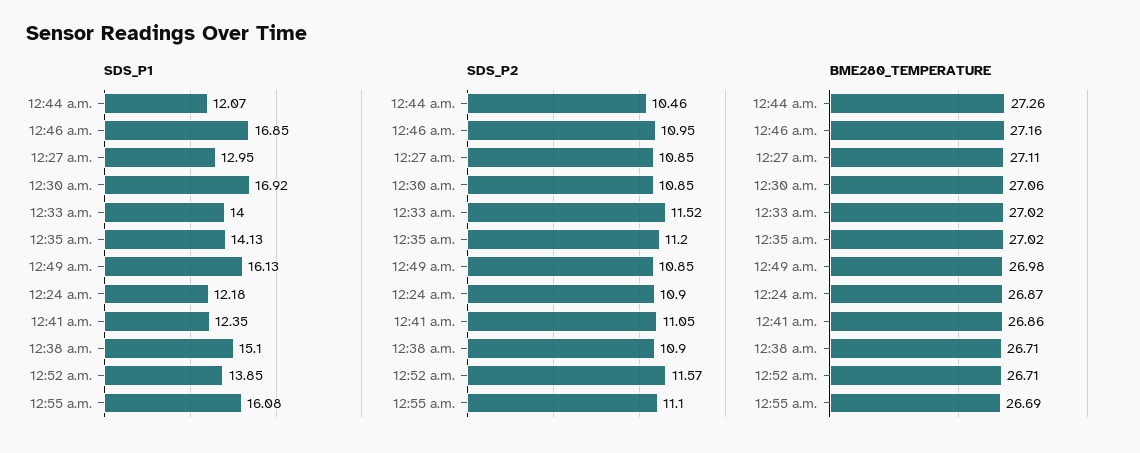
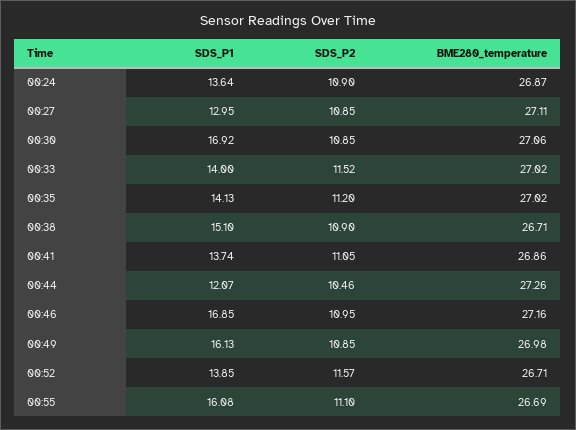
  {
    "SDS_P1": {
      "12:44 a.m.": 12.07,
      "12:46 a.m.": 16.85,
      "12:27 a.m.": 12.95,
      "12:30 a.m.": 16.92,
      "12:33 a.m.": 14,
      "12:35 a.m.": 14.13,
      "12:49 a.m.": 16.13,
-     "12:24 a.m.": 12.18,
+     "12:24 a.m.": 13.64,
-     "12:41 a.m.": 12.35,
+     "12:41 a.m.": 13.74,
      "12:38 a.m.": 15.1,
      "12:52 a.m.": 13.85,
      "12:55 a.m.": 16.08
    },
    "SDS_P2": {
      "12:44 a.m.": 10.46,
      "12:46 a.m.": 10.95,
      "12:27 a.m.": 10.85,
      "12:30 a.m.": 10.85,
      "12:33 a.m.": 11.52,
      "12:35 a.m.": 11.2,
      "12:49 a.m.": 10.85,
      "12:24 a.m.": 10.9,
      "12:41 a.m.": 11.05,
      "12:38 a.m.": 10.9,
      "12:52 a.m.": 11.57,
      "12:55 a.m.": 11.1
    },
    "BME280_TEMPERATURE": {
      "12:44 a.m.": 27.26,
      "12:46 a.m.": 27.16,
      "12:27 a.m.": 27.11,
      "12:30 a.m.": 27.06,
      "12:33 a.m.": 27.02,
      "12:35 a.m.": 27.02,
      "12:49 a.m.": 26.98,
      "12:24 a.m.": 26.87,
      "12:41 a.m.": 26.86,
      "12:38 a.m.": 26.71,
      "12:52 a.m.": 26.71,
      "12:55 a.m.": 26.69
    }
  }

